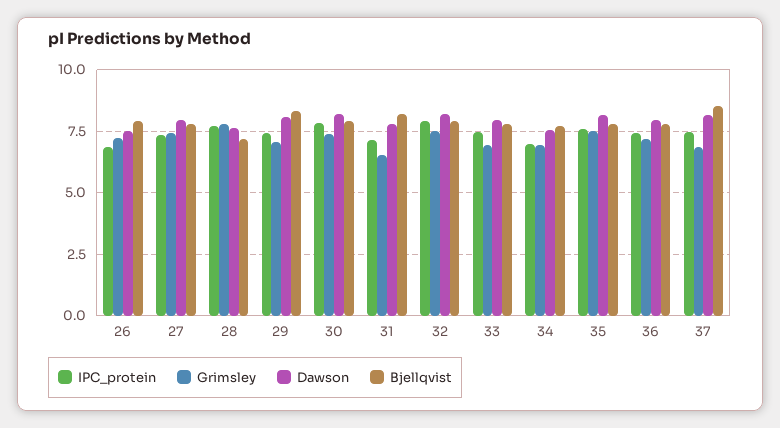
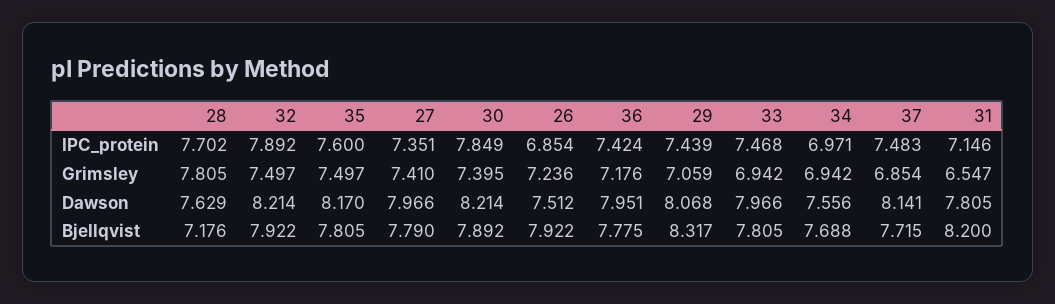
  {
    "IPC_protein": {
      "26": 6.854,
      "27": 7.351,
      "28": 7.702,
      "29": 7.439,
      "30": 7.849,
      "31": 7.146,
      "32": 7.892,
      "33": 7.468,
      "34": 6.971,
      "35": 7.6,
      "36": 7.424,
      "37": 7.483
    },
    "Grimsley": {
      "26": 7.236,
      "27": 7.41,
      "28": 7.805,
      "29": 7.059,
      "30": 7.395,
      "31": 6.547,
      "32": 7.497,
      "33": 6.942,
      "34": 6.942,
      "35": 7.497,
      "36": 7.176,
      "37": 6.854
    },
    "Dawson": {
      "26": 7.512,
      "27": 7.966,
      "28": 7.629,
      "29": 8.068,
      "30": 8.214,
      "31": 7.805,
      "32": 8.214,
      "33": 7.966,
      "34": 7.556,
      "35": 8.17,
      "36": 7.951,
      "37": 8.141
    },
    "Bjellqvist": {
      "26": 7.922,
      "27": 7.79,
      "28": 7.176,
      "29": 8.317,
      "30": 7.892,
      "31": 8.2,
      "32": 7.922,
      "33": 7.805,
      "34": 7.688,
      "35": 7.805,
      "36": 7.775,
-     "37": 8.5
+     "37": 7.715
    }
  }

